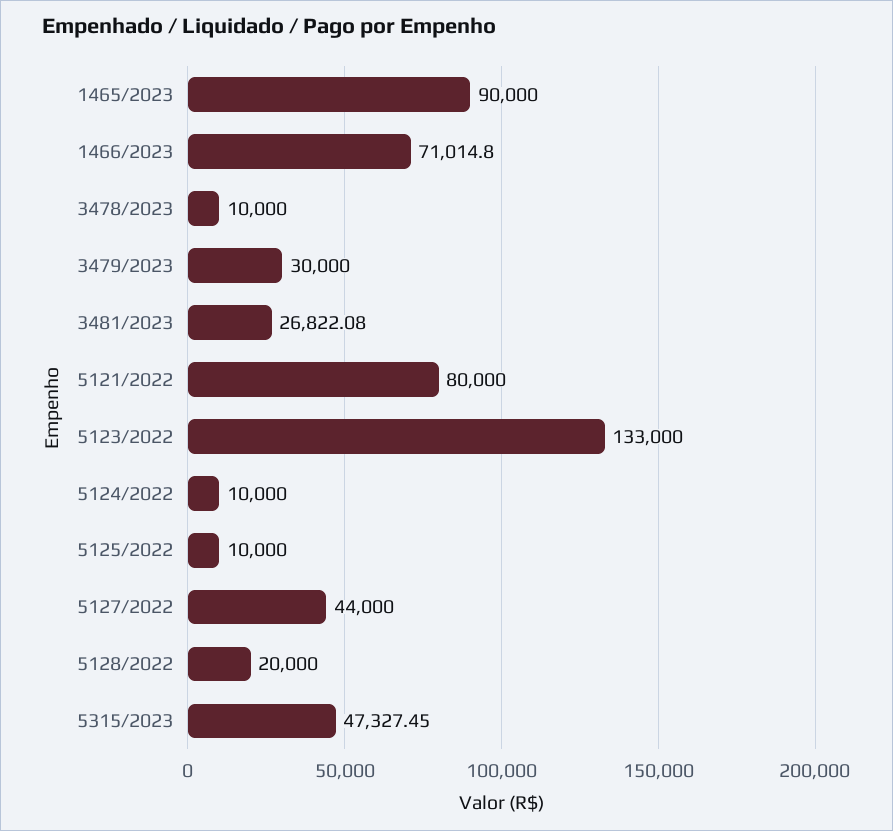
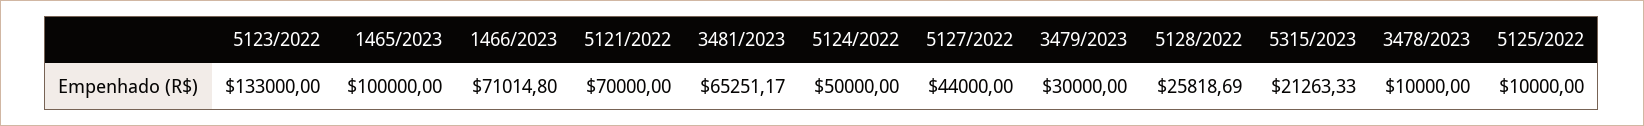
  {
-   "1465/2023": 90000,
+   "1465/2023": 100000,
    "1466/2023": 71014.8,
    "3478/2023": 10000,
    "3479/2023": 30000,
-   "3481/2023": 26822.08,
+   "3481/2023": 65251.17,
-   "5121/2022": 80000,
+   "5121/2022": 70000,
    "5123/2022": 133000,
-   "5124/2022": 10000,
+   "5124/2022": 50000,
    "5125/2022": 10000,
    "5127/2022": 44000,
-   "5128/2022": 20000,
+   "5128/2022": 25818.69,
-   "5315/2023": 47327.45
+   "5315/2023": 21263.33
  }

